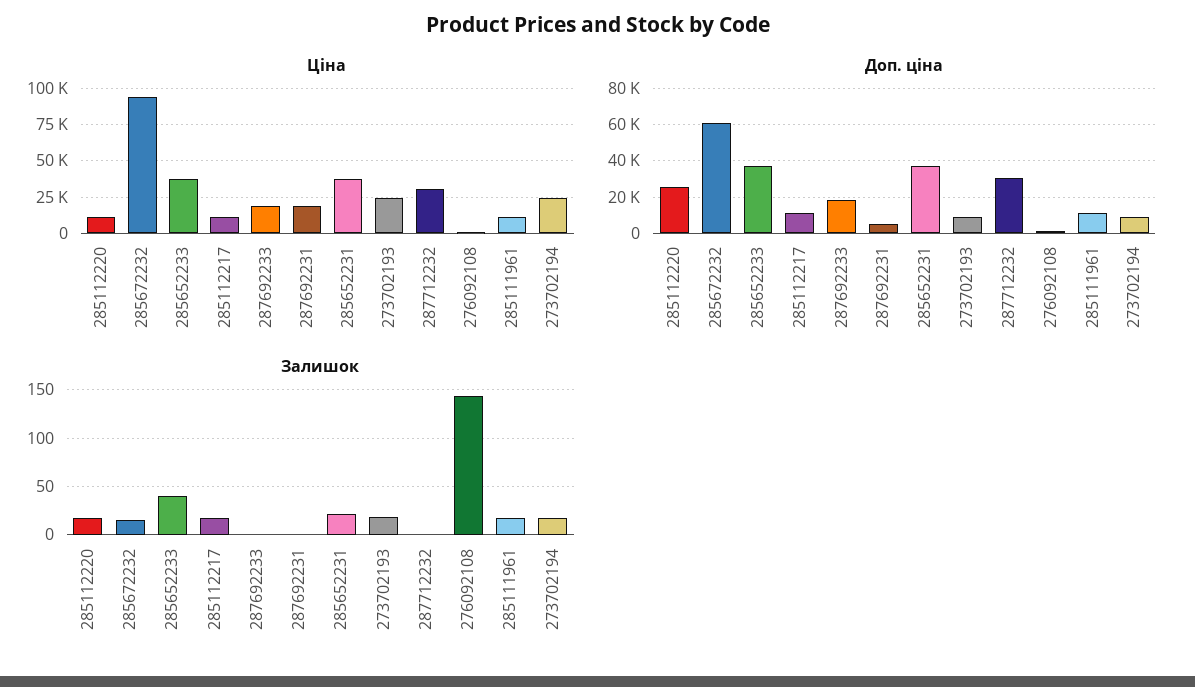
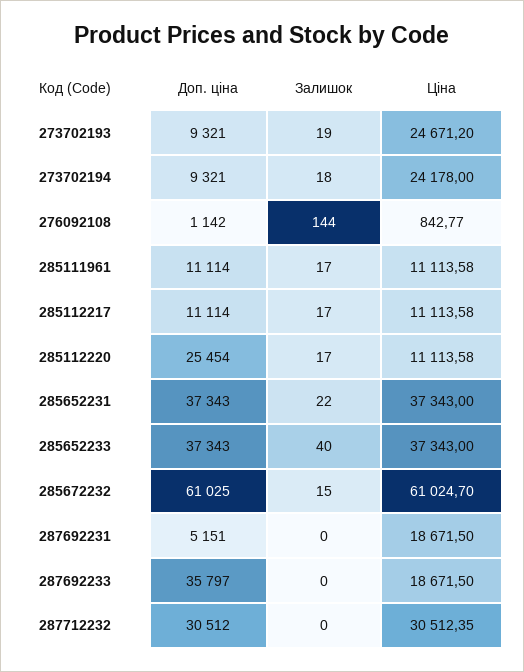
  {
    "Ціна": {
      "285112220": 11113.58,
-     "285672232": 95000,
+     "285672232": 61024.7,
      "285652233": 37343,
      "285112217": 11113.58,
      "287692233": 18671.5,
      "287692231": 18671.5,
      "285652231": 37343,
      "273702193": 24671.2,
      "287712232": 30512.35,
      "276092108": 842.77,
      "285111961": 11113.58,
      "273702194": 24178
    },
    "Доп. ціна": {
      "285112220": 25454,
      "285672232": 61025,
      "285652233": 37343,
      "285112217": 11114,
-     "287692233": 20000,
+     "287692233": 35797,
      "287692231": 5151,
      "285652231": 37343,
      "273702193": 9321,
      "287712232": 30512,
      "276092108": 1142,
      "285111961": 11114,
      "273702194": 9321
    },
    "Залишок": {
      "285112220": 17,
      "285672232": 15,
      "285652233": 40,
      "285112217": 17,
      "287692233": 0,
      "287692231": 0,
      "285652231": 22,
      "273702193": 19,
      "287712232": 0,
      "276092108": 144,
      "285111961": 17,
      "273702194": 18
    }
  }

